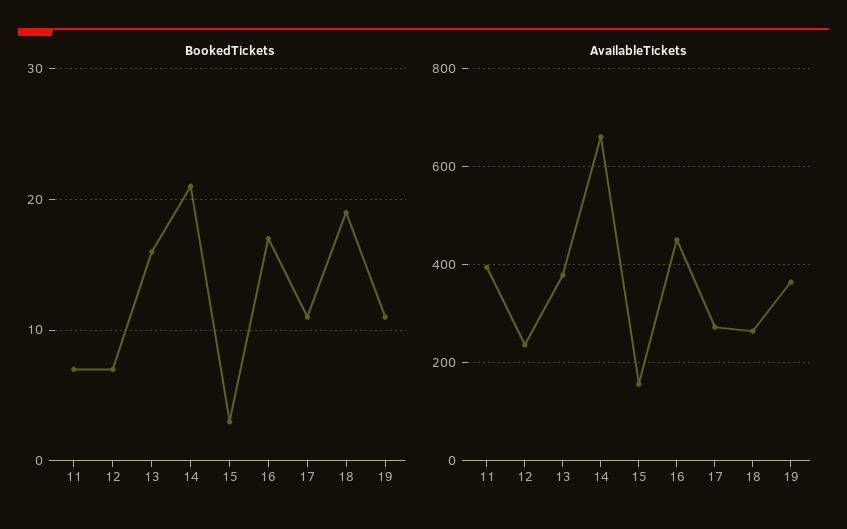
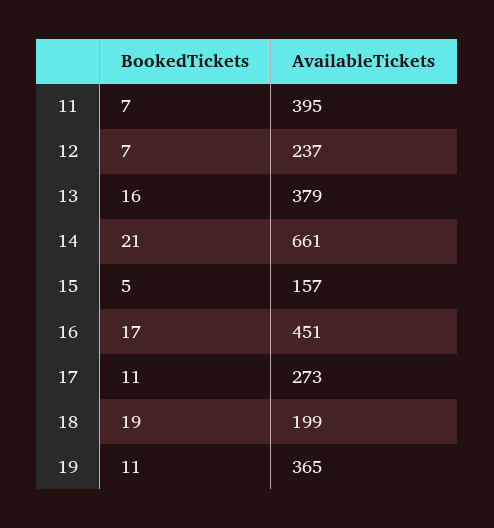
  {
    "BookedTickets": {
      "11": 7,
      "12": 7,
      "13": 16,
      "14": 21,
-     "15": 3,
+     "15": 5,
      "16": 17,
      "17": 11,
      "18": 19,
      "19": 11
    },
    "AvailableTickets": {
      "11": 395,
      "12": 237,
      "13": 379,
      "14": 661,
      "15": 157,
      "16": 451,
      "17": 273,
-     "18": 260,
+     "18": 199,
      "19": 365
    }
  }

